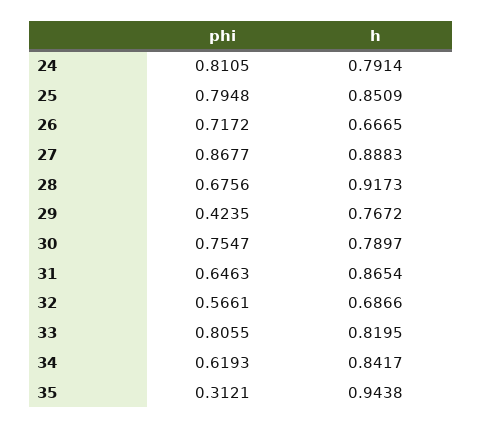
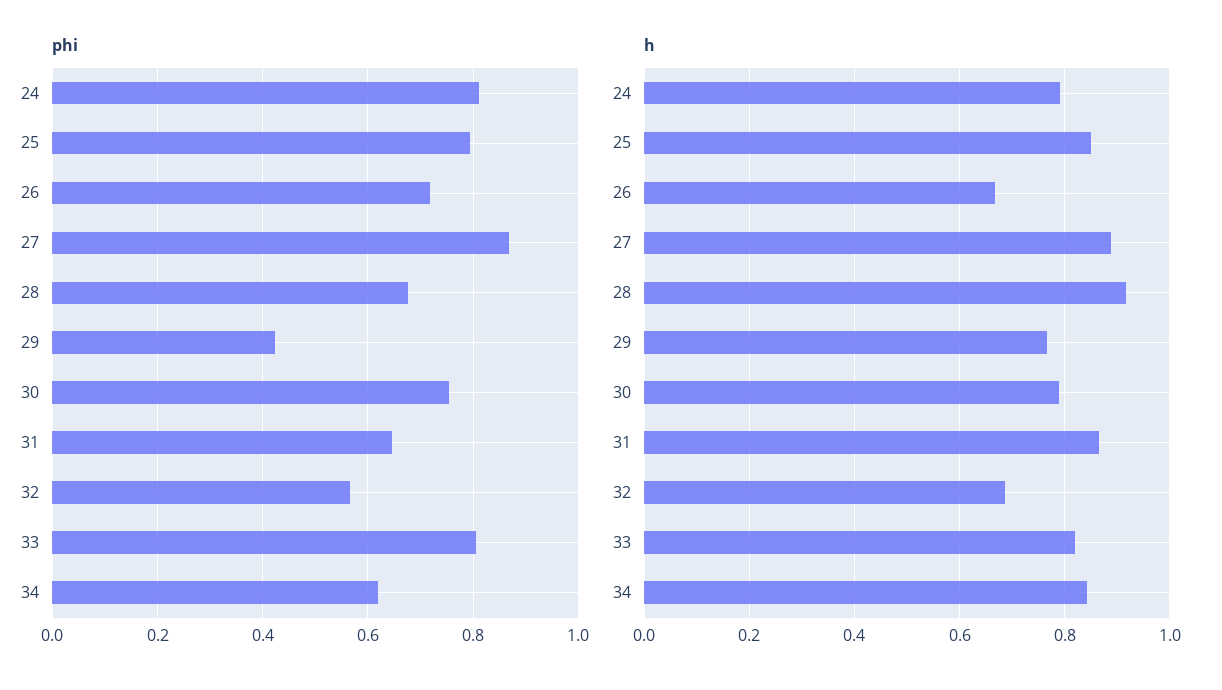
  {
    "phi": {
      "24": 0.8105,
      "25": 0.7948,
      "26": 0.7172,
      "27": 0.8677,
      "28": 0.6756,
      "29": 0.4235,
      "30": 0.7547,
      "31": 0.6463,
      "32": 0.5661,
      "33": 0.8055,
-     "34": 0.6193,
+     "34": 0.6193
-     "35": 0.3121
    },
    "h": {
      "24": 0.7914,
      "25": 0.8509,
      "26": 0.6665,
      "27": 0.8883,
      "28": 0.9173,
      "29": 0.7672,
      "30": 0.7897,
      "31": 0.8654,
      "32": 0.6866,
      "33": 0.8195,
-     "34": 0.8417,
+     "34": 0.8417
-     "35": 0.9438
    }
  }

